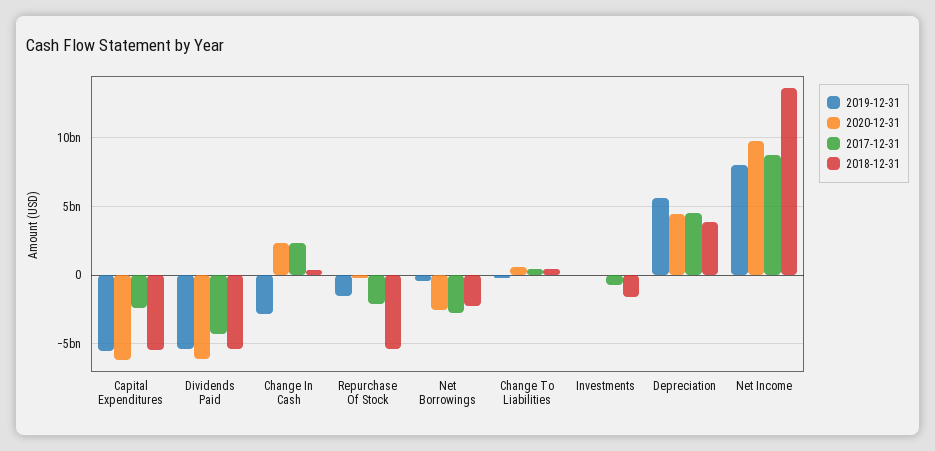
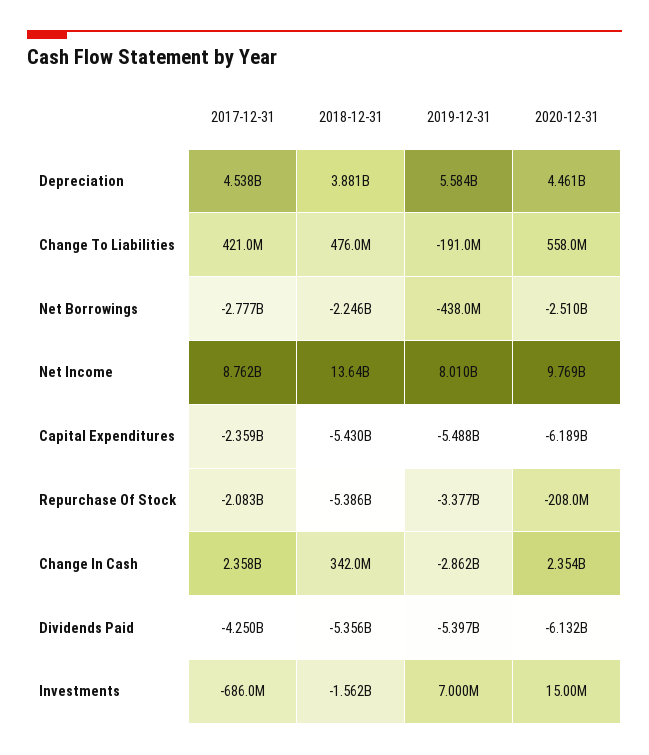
  {
    "2019-12-31": {
      "Capital Expenditures": -5488000000,
      "Dividends Paid": -5397000000,
      "Change In Cash": -2862000000,
-     "Repurchase Of Stock": -1500000000,
+     "Repurchase Of Stock": -3377000000,
      "Net Borrowings": -438000000,
      "Change To Liabilities": -191000000,
      "Investments": 7000000,
      "Depreciation": 5584000000,
      "Net Income": 8010000000
    },
    "2020-12-31": {
      "Capital Expenditures": -6189000000,
      "Dividends Paid": -6132000000,
      "Change In Cash": 2354000000,
      "Repurchase Of Stock": -208000000,
      "Net Borrowings": -2510000000,
      "Change To Liabilities": 558000000,
      "Investments": 15000000,
      "Depreciation": 4461000000,
      "Net Income": 9769000000
    },
    "2017-12-31": {
      "Capital Expenditures": -2359000000,
      "Dividends Paid": -4250000000,
      "Change In Cash": 2358000000,
      "Repurchase Of Stock": -2083000000,
      "Net Borrowings": -2777000000,
      "Change To Liabilities": 421000000,
      "Investments": -686000000,
      "Depreciation": 4538000000,
      "Net Income": 8762000000
    },
    "2018-12-31": {
      "Capital Expenditures": -5430000000,
      "Dividends Paid": -5356000000,
      "Change In Cash": 342000000,
      "Repurchase Of Stock": -5386000000,
      "Net Borrowings": -2246000000,
      "Change To Liabilities": 476000000,
      "Investments": -1562000000,
      "Depreciation": 3881000000,
      "Net Income": 13640000000
    }
  }

